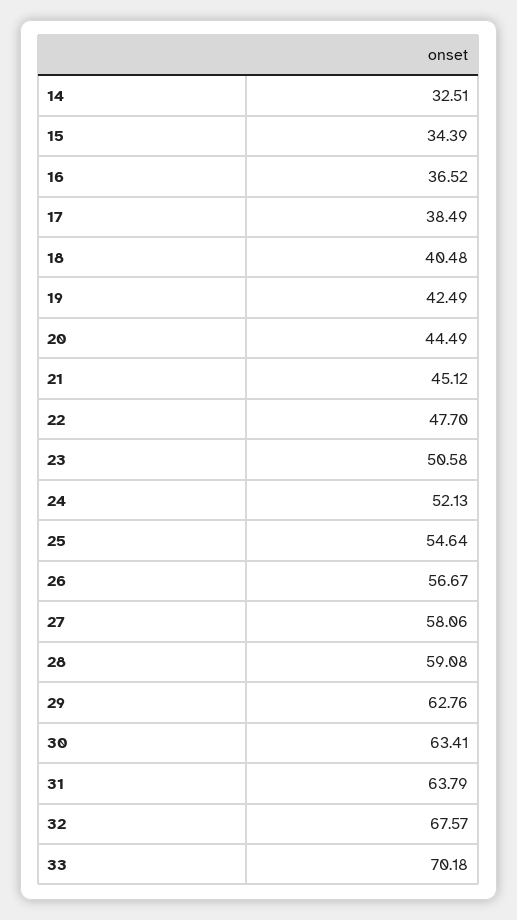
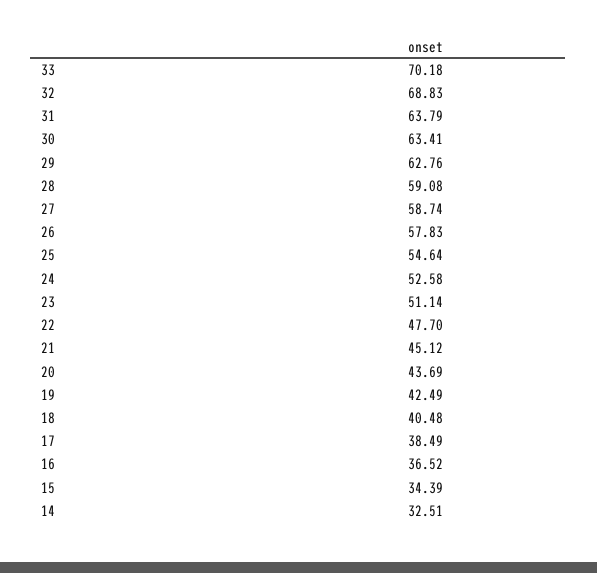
  {
    "14": 32.51,
    "15": 34.39,
    "16": 36.52,
    "17": 38.49,
    "18": 40.48,
    "19": 42.49,
-   "20": 44.49,
+   "20": 43.69,
    "21": 45.12,
    "22": 47.7,
-   "23": 50.58,
+   "23": 51.14,
-   "24": 52.13,
+   "24": 52.58,
    "25": 54.64,
-   "26": 56.67,
+   "26": 57.83,
-   "27": 58.06,
+   "27": 58.74,
    "28": 59.08,
    "29": 62.76,
    "30": 63.41,
    "31": 63.79,
-   "32": 67.57,
+   "32": 68.83,
    "33": 70.18
  }

